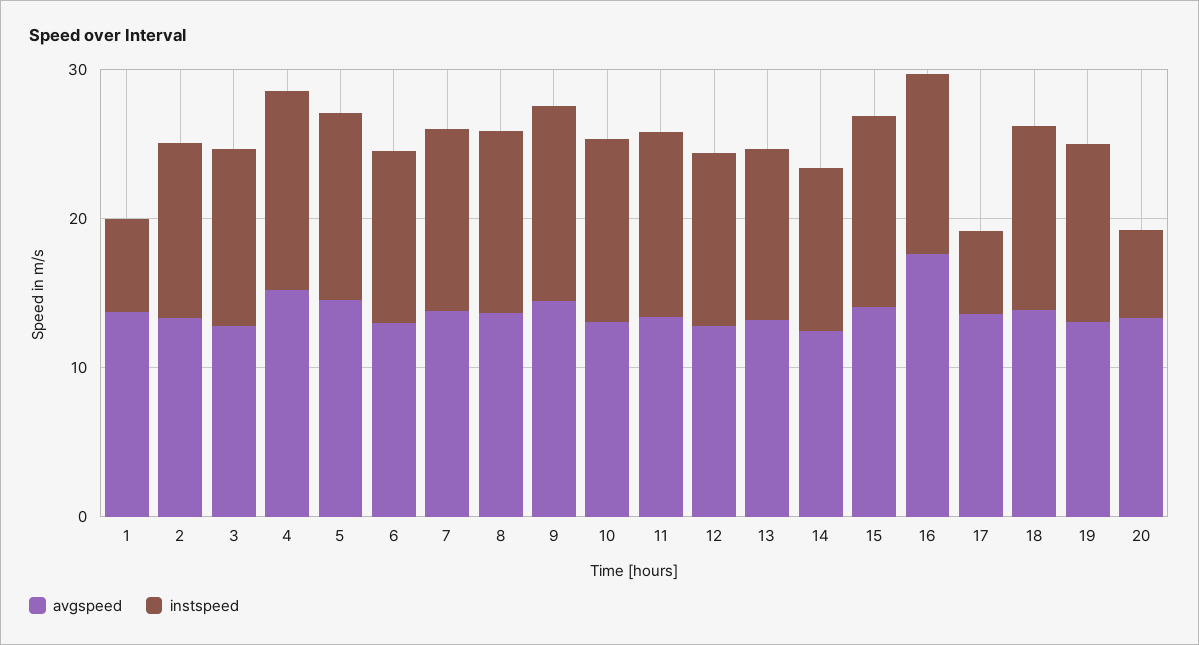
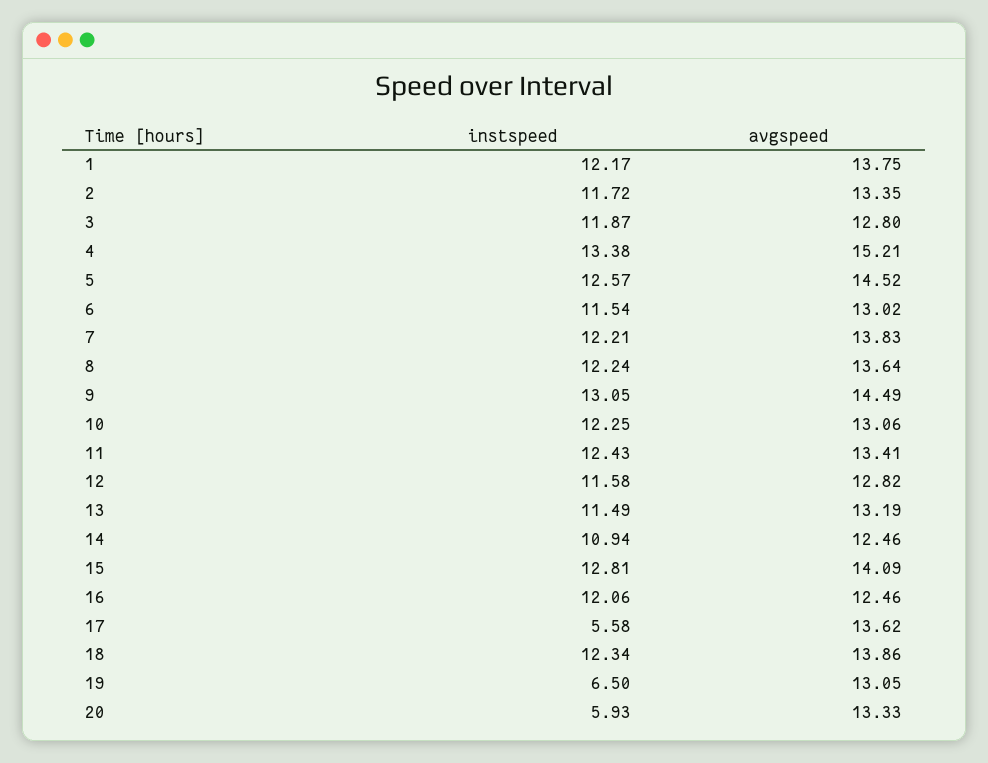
  {
    "avgspeed": {
      "1": 13.75,
      "2": 13.35,
      "3": 12.8,
      "4": 15.21,
      "5": 14.52,
      "6": 13.02,
      "7": 13.83,
      "8": 13.64,
      "9": 14.49,
      "10": 13.06,
      "11": 13.41,
      "12": 12.82,
      "13": 13.19,
      "14": 12.46,
      "15": 14.09,
-     "16": 18,
+     "16": 12.46,
      "17": 13.62,
      "18": 13.86,
      "19": 13.05,
      "20": 13.33
    },
    "instspeed": {
-     "1": 6,
+     "1": 12.17,
      "2": 11.72,
      "3": 11.87,
      "4": 13.38,
      "5": 12.57,
      "6": 11.54,
      "7": 12.21,
      "8": 12.24,
      "9": 13.05,
      "10": 12.25,
      "11": 12.43,
      "12": 11.58,
      "13": 11.49,
      "14": 10.94,
      "15": 12.81,
      "16": 12.06,
      "17": 5.58,
      "18": 12.34,
-     "19": 12,
+     "19": 6.5,
      "20": 5.93
    }
  }

